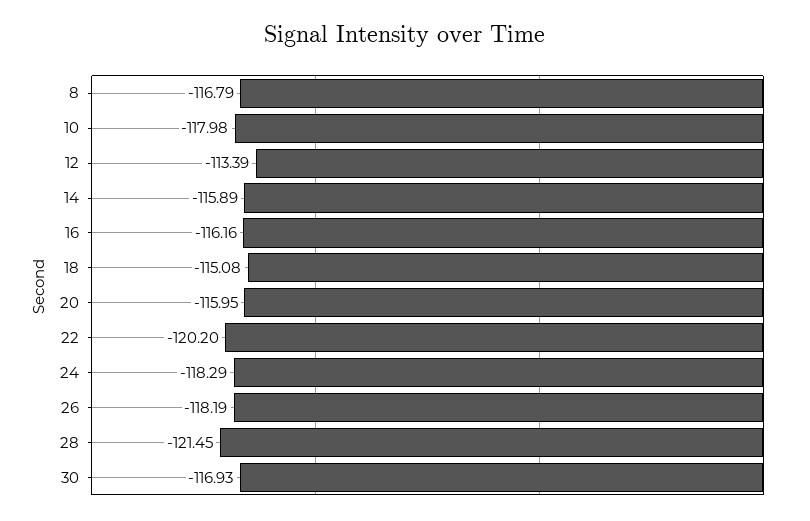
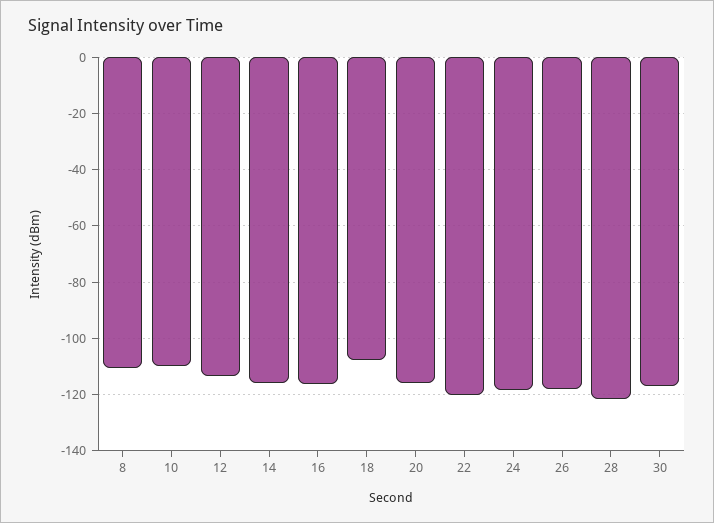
  {
-   "8": -116.79,
+   "8": -110,
-   "10": -117.98,
+   "10": -110,
    "12": -113.39,
    "14": -115.89,
    "16": -116.16,
-   "18": -115.08,
+   "18": -107.5,
    "20": -115.95,
    "22": -120.2,
    "24": -118.29,
    "26": -118.19,
    "28": -121.45,
    "30": -116.93
  }

